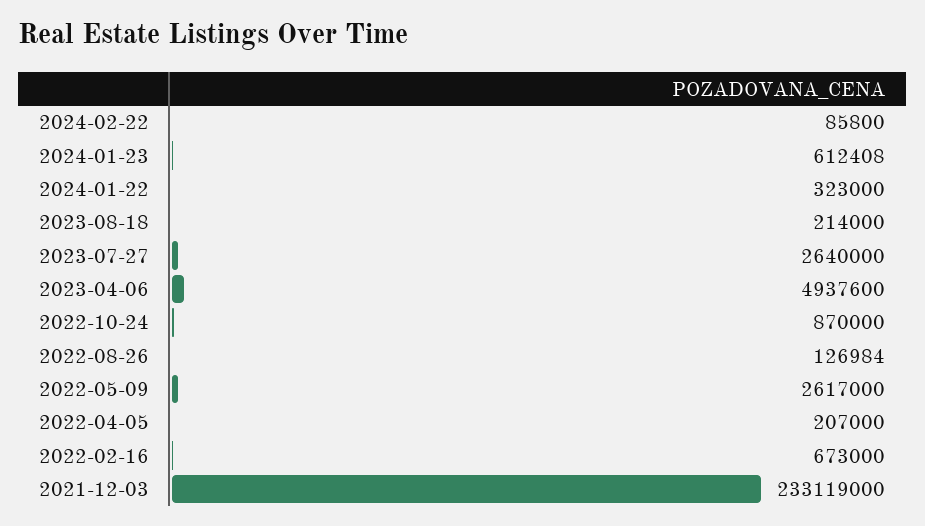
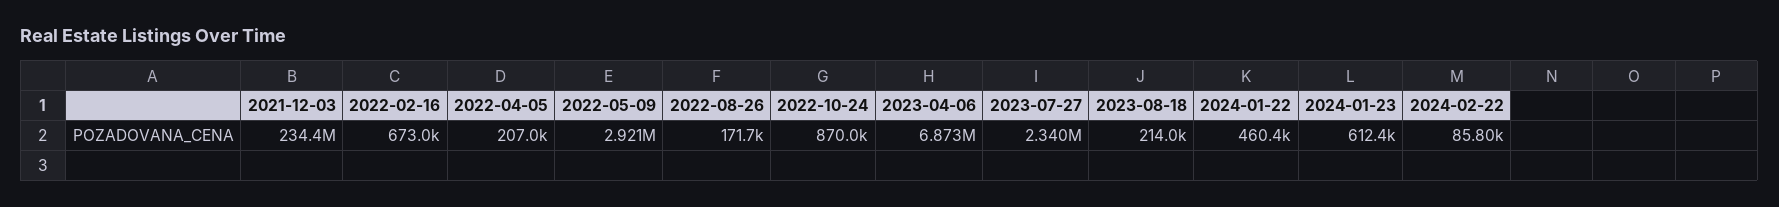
  {
    "2024-02-22": 85800,
    "2024-01-23": 612408,
-   "2024-01-22": 323000,
+   "2024-01-22": 460400,
    "2023-08-18": 214000,
-   "2023-07-27": 2640000,
+   "2023-07-27": 2340000,
-   "2023-04-06": 4937600,
+   "2023-04-06": 6873000,
    "2022-10-24": 870000,
-   "2022-08-26": 126984,
+   "2022-08-26": 171700,
-   "2022-05-09": 2617000,
+   "2022-05-09": 2921000,
    "2022-04-05": 207000,
    "2022-02-16": 673000,
-   "2021-12-03": 233119000
+   "2021-12-03": 234400000
  }

